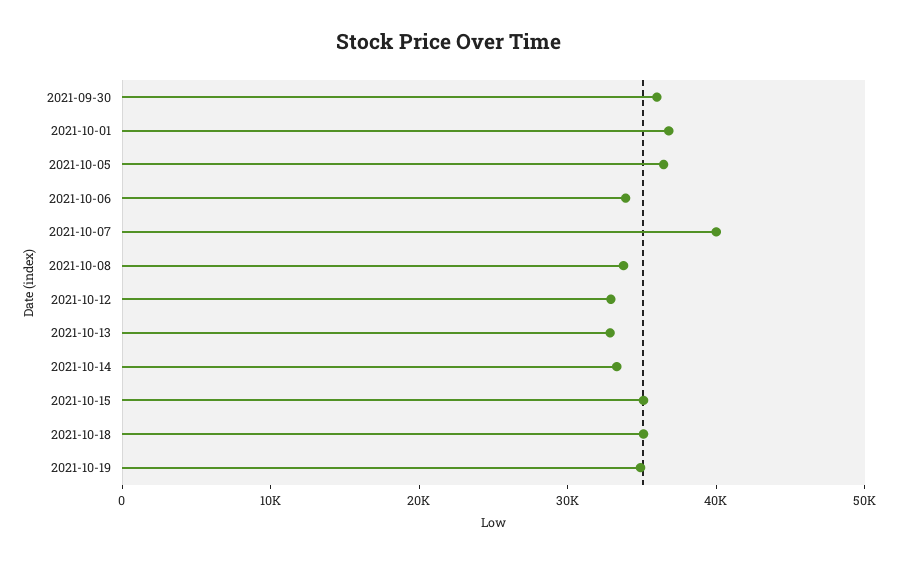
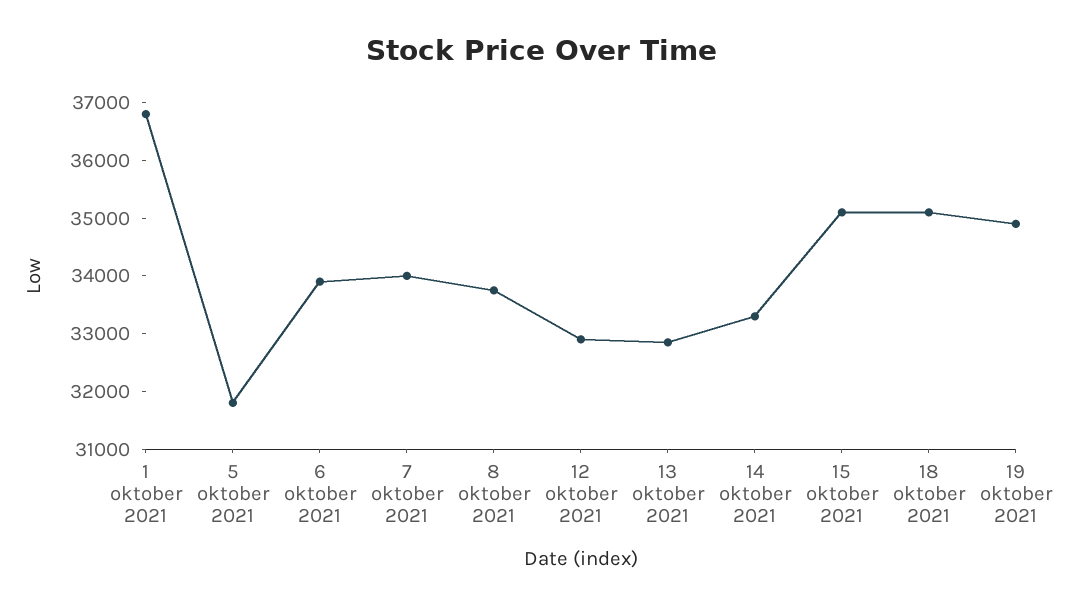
  {
-   "2021-09-30": 36000,
    "2021-10-01": 36800,
-   "2021-10-05": 36000,
+   "2021-10-05": 31800,
    "2021-10-06": 34000,
-   "2021-10-07": 40000,
+   "2021-10-07": 34000,
    "2021-10-08": 33800,
    "2021-10-12": 33000,
    "2021-10-13": 32800,
    "2021-10-14": 33400,
    "2021-10-15": 35200,
    "2021-10-18": 35200,
    "2021-10-19": 35000
  }

